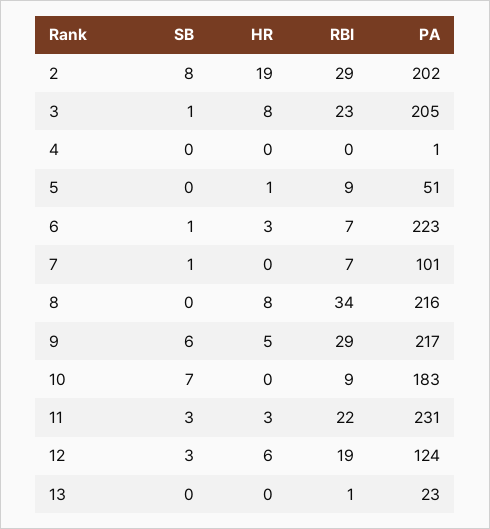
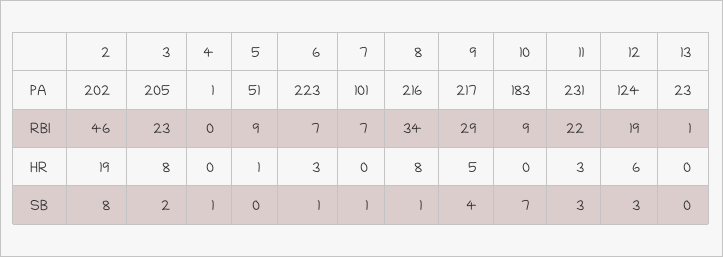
  {
    "SB": {
      "2": 8,
-     "3": 1,
+     "3": 2,
-     "4": 0,
+     "4": 1,
      "5": 0,
      "6": 1,
      "7": 1,
-     "8": 0,
+     "8": 1,
-     "9": 6,
+     "9": 4,
      "10": 7,
      "11": 3,
      "12": 3,
      "13": 0
    },
    "HR": {
      "2": 19,
      "3": 8,
      "4": 0,
      "5": 1,
      "6": 3,
      "7": 0,
      "8": 8,
      "9": 5,
      "10": 0,
      "11": 3,
      "12": 6,
      "13": 0
    },
    "RBI": {
-     "2": 29,
+     "2": 46,
      "3": 23,
      "4": 0,
      "5": 9,
      "6": 7,
      "7": 7,
      "8": 34,
      "9": 29,
      "10": 9,
      "11": 22,
      "12": 19,
      "13": 1
    },
    "PA": {
      "2": 202,
      "3": 205,
      "4": 1,
      "5": 51,
      "6": 223,
      "7": 101,
      "8": 216,
      "9": 217,
      "10": 183,
      "11": 231,
      "12": 124,
      "13": 23
    }
  }

